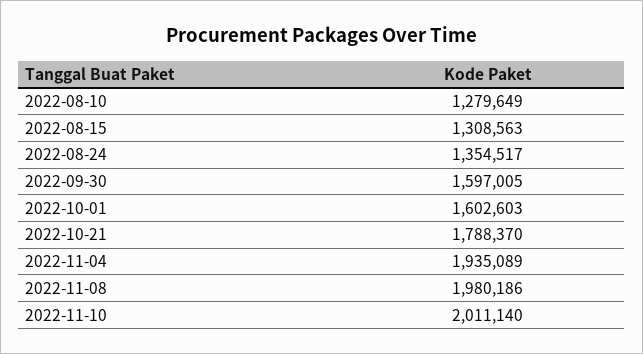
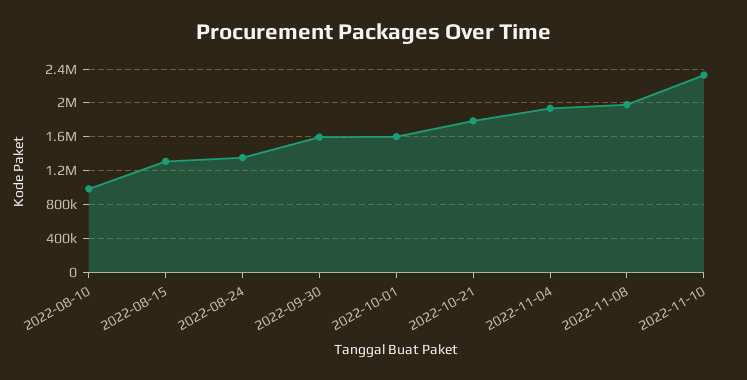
  {
-   "2022-08-10": 1279649,
+   "2022-08-10": 1000000,
    "2022-08-15": 1308563,
    "2022-08-24": 1354517,
    "2022-09-30": 1597005,
    "2022-10-01": 1602603,
    "2022-10-21": 1788370,
    "2022-11-04": 1935089,
    "2022-11-08": 1980186,
-   "2022-11-10": 2011140
+   "2022-11-10": 2300000
  }

